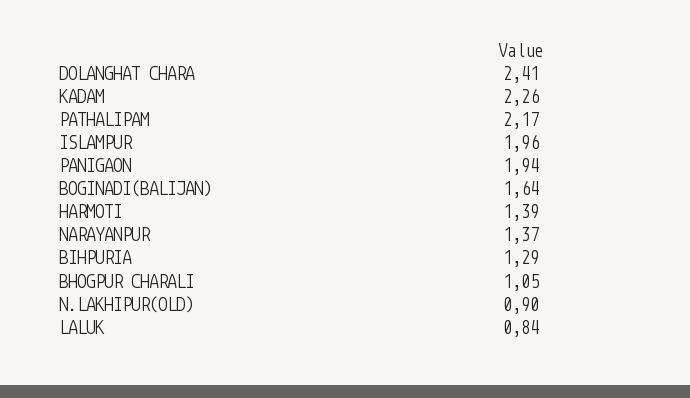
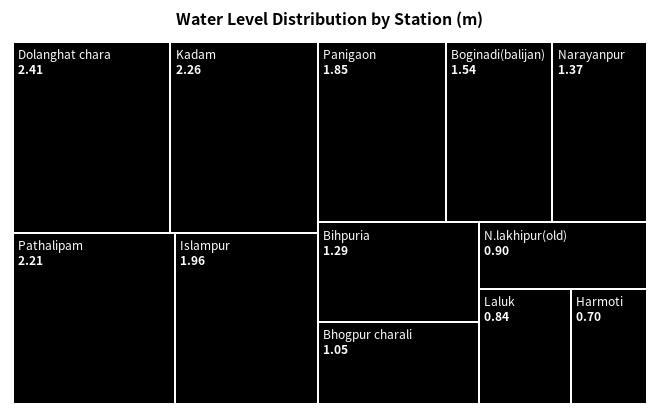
  {
    "DOLANGHAT CHARA": 2.41,
    "KADAM": 2.26,
-   "PATHALIPAM": 2.17,
+   "PATHALIPAM": 2.21,
    "ISLAMPUR": 1.96,
-   "PANIGAON": 1.94,
+   "PANIGAON": 1.85,
-   "BOGINADI(BALIJAN)": 1.64,
+   "BOGINADI(BALIJAN)": 1.54,
-   "HARMOTI": 1.39,
+   "HARMOTI": 0.7,
    "NARAYANPUR": 1.37,
    "BIHPURIA": 1.29,
    "BHOGPUR CHARALI": 1.05,
    "N.LAKHIPUR(OLD)": 0.9,
    "LALUK": 0.84
  }

